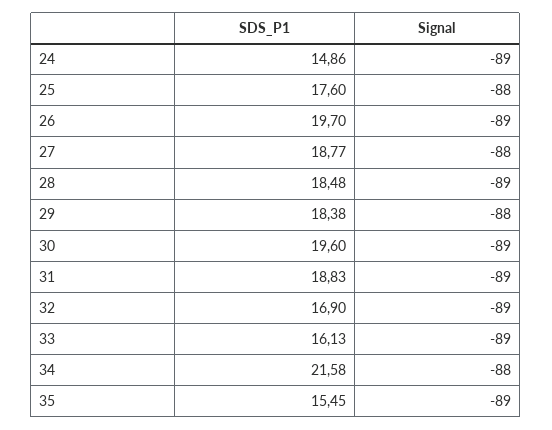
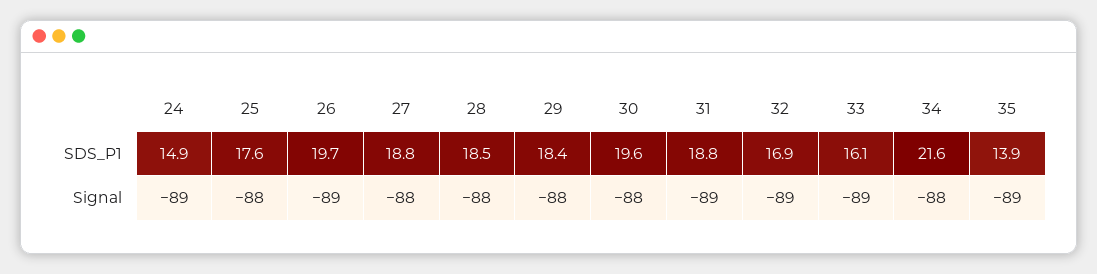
  {
    "SDS_P1": {
      "24": 14.86,
      "25": 17.6,
      "26": 19.7,
      "27": 18.77,
      "28": 18.48,
      "29": 18.38,
      "30": 19.6,
      "31": 18.83,
      "32": 16.9,
      "33": 16.13,
      "34": 21.58,
-     "35": 15.45
+     "35": 13.9
    },
    "Signal": {
      "24": -89,
      "25": -88,
      "26": -89,
      "27": -88,
-     "28": -89,
+     "28": -88,
      "29": -88,
-     "30": -89,
+     "30": -88,
      "31": -89,
      "32": -89,
      "33": -89,
      "34": -88,
      "35": -89
    }
  }

